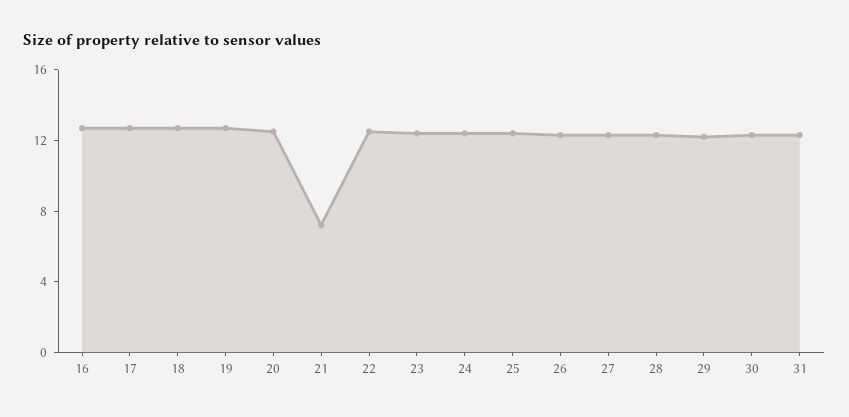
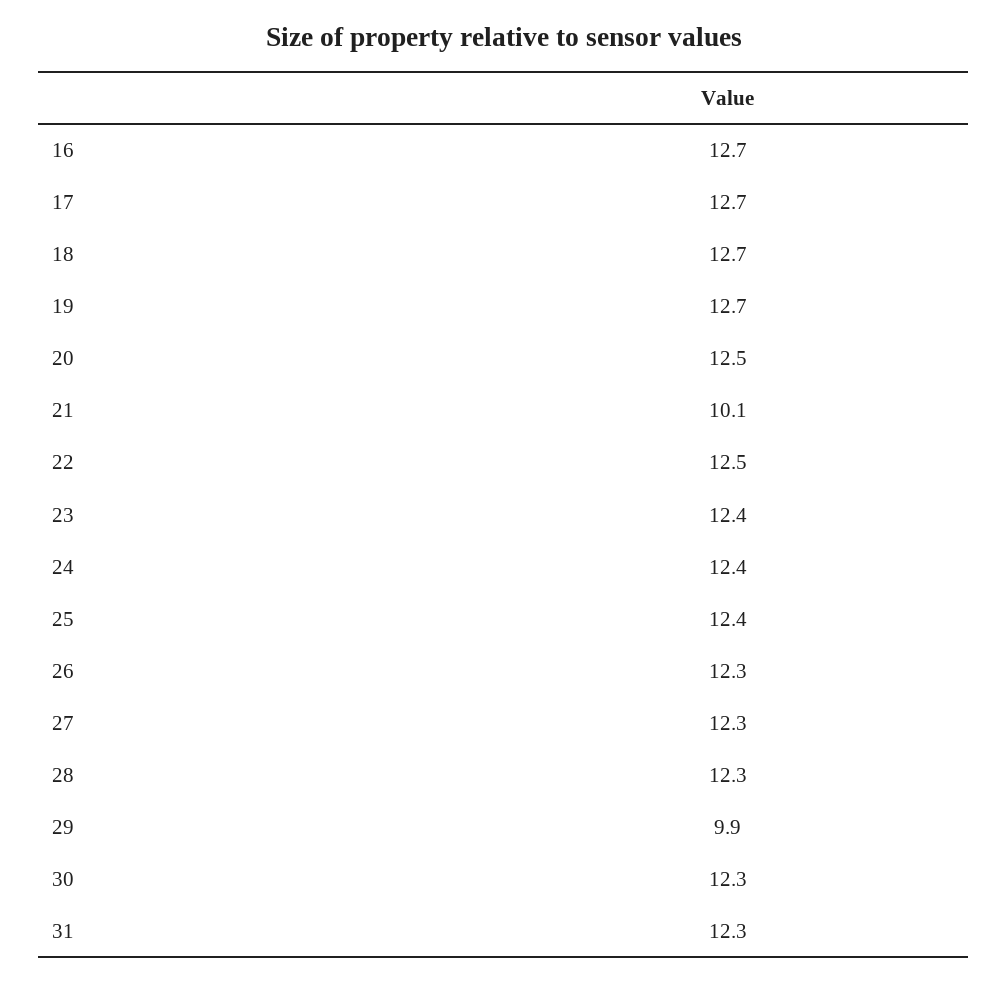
  {
    "16": 12.7,
    "17": 12.7,
    "18": 12.7,
    "19": 12.7,
    "20": 12.5,
-   "21": 7,
+   "21": 10.1,
    "22": 12.5,
    "23": 12.4,
    "24": 12.4,
    "25": 12.4,
    "26": 12.3,
    "27": 12.3,
    "28": 12.3,
-   "29": 12,
+   "29": 9.9,
    "30": 12.3,
    "31": 12.3
  }

